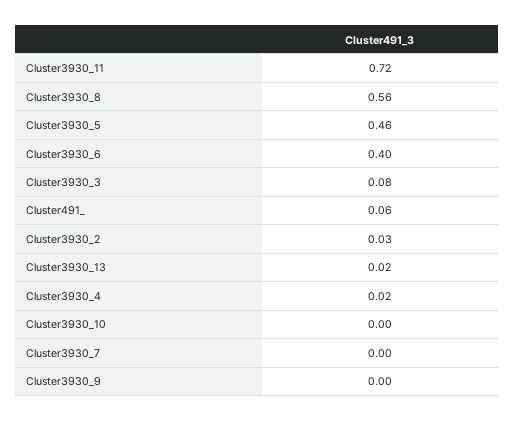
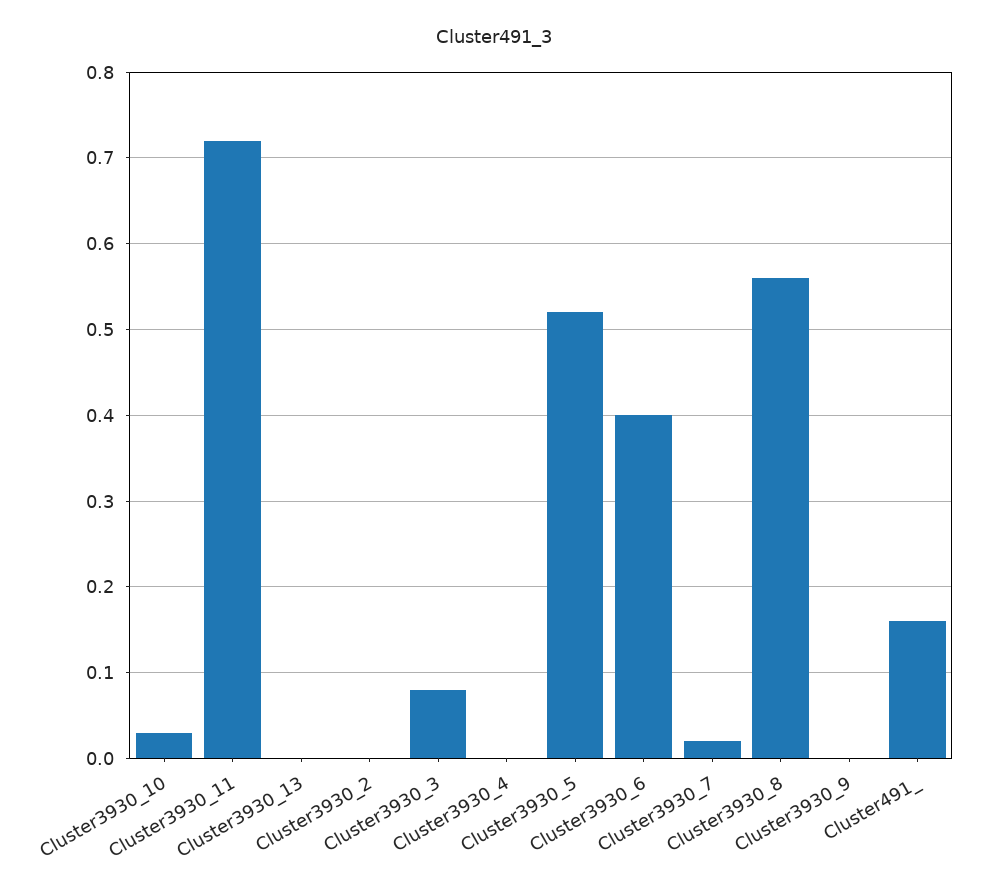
  {
    "Cluster3930_11": 0.72,
    "Cluster3930_8": 0.56,
-   "Cluster3930_5": 0.46,
+   "Cluster3930_5": 0.52,
    "Cluster3930_6": 0.4,
    "Cluster3930_3": 0.08,
-   "Cluster491_": 0.06,
+   "Cluster491_": 0.16,
-   "Cluster3930_2": 0.03,
+   "Cluster3930_2": 0,
-   "Cluster3930_13": 0.02,
+   "Cluster3930_13": 0,
-   "Cluster3930_4": 0.02,
+   "Cluster3930_4": 0,
-   "Cluster3930_10": 0,
+   "Cluster3930_10": 0.03,
-   "Cluster3930_7": 0,
+   "Cluster3930_7": 0.02,
    "Cluster3930_9": 0
  }

